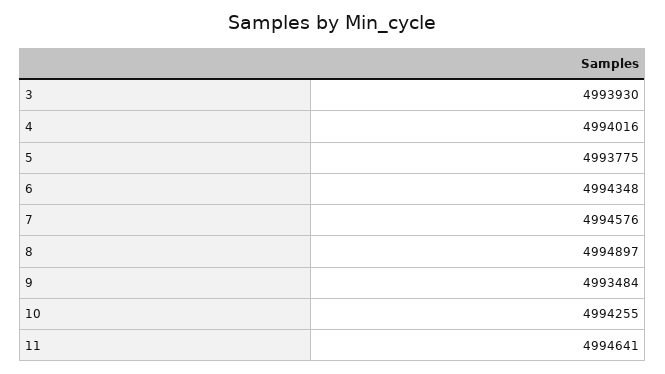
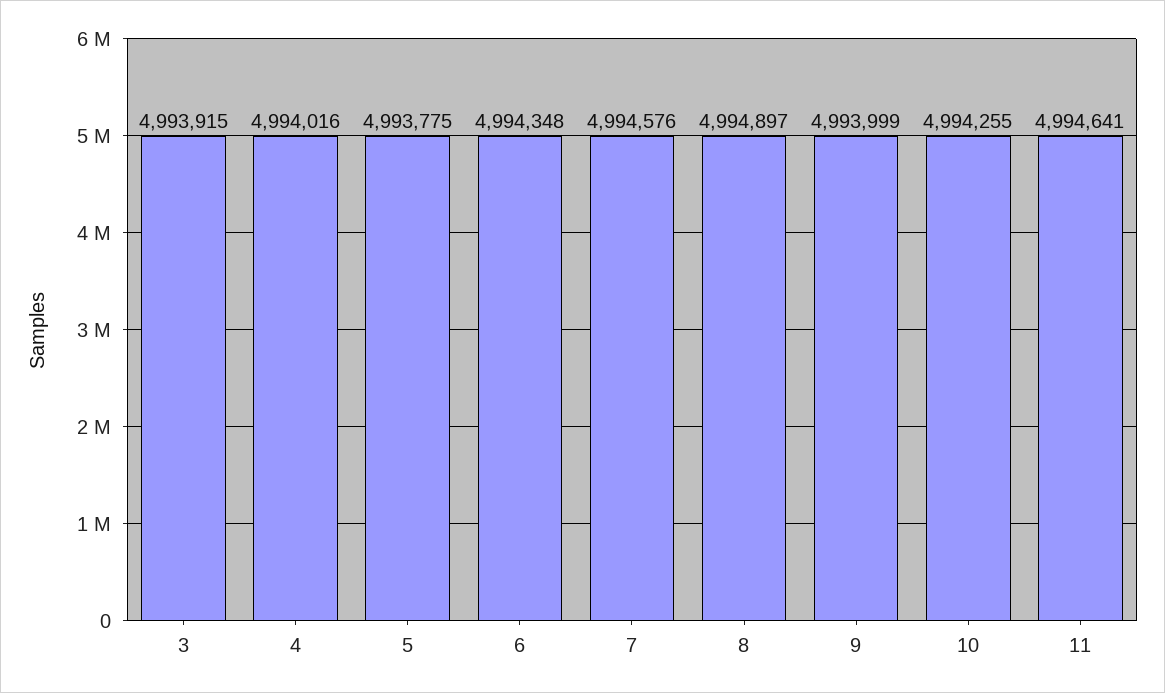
  {
-   "3": 4993930,
+   "3": 4993915,
    "4": 4994016,
    "5": 4993775,
    "6": 4994348,
    "7": 4994576,
    "8": 4994897,
-   "9": 4993484,
+   "9": 4993999,
    "10": 4994255,
    "11": 4994641
  }

